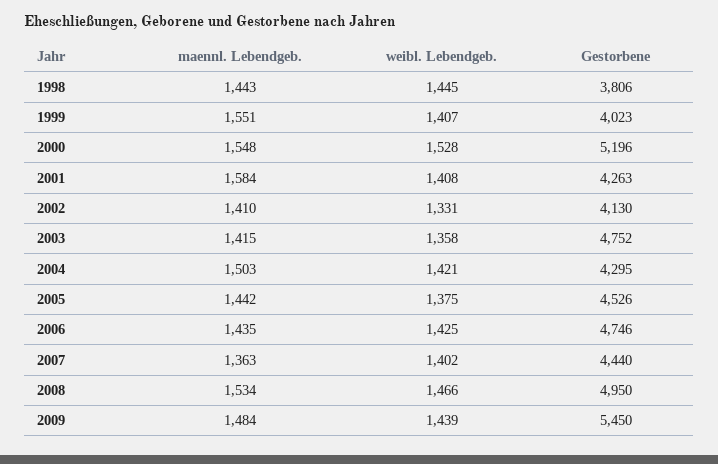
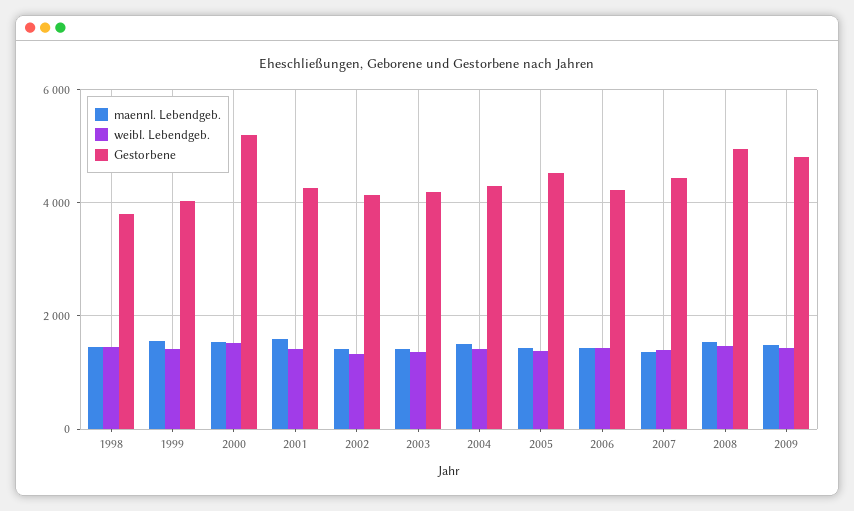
  {
    "maennl. Lebendgeb.": {
      "1998": 1443,
      "1999": 1551,
      "2000": 1548,
      "2001": 1584,
      "2002": 1410,
      "2003": 1415,
      "2004": 1503,
      "2005": 1442,
      "2006": 1435,
      "2007": 1363,
      "2008": 1534,
      "2009": 1484
    },
    "weibl. Lebendgeb.": {
      "1998": 1445,
      "1999": 1407,
      "2000": 1528,
      "2001": 1408,
      "2002": 1331,
      "2003": 1358,
      "2004": 1421,
      "2005": 1375,
      "2006": 1425,
      "2007": 1402,
      "2008": 1466,
      "2009": 1439
    },
    "Gestorbene": {
      "1998": 3806,
      "1999": 4023,
      "2000": 5196,
      "2001": 4263,
      "2002": 4130,
-     "2003": 4752,
+     "2003": 4200,
      "2004": 4295,
      "2005": 4526,
-     "2006": 4746,
+     "2006": 4200,
      "2007": 4440,
      "2008": 4950,
-     "2009": 5450
+     "2009": 4800
    }
  }

